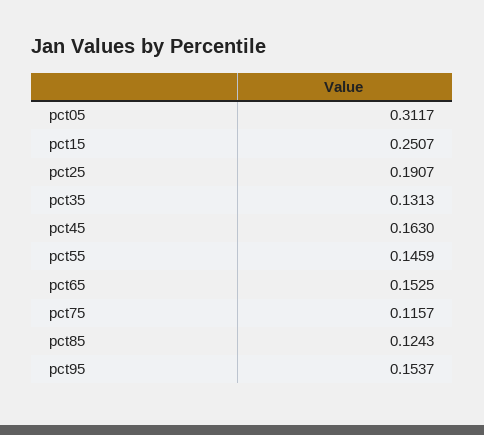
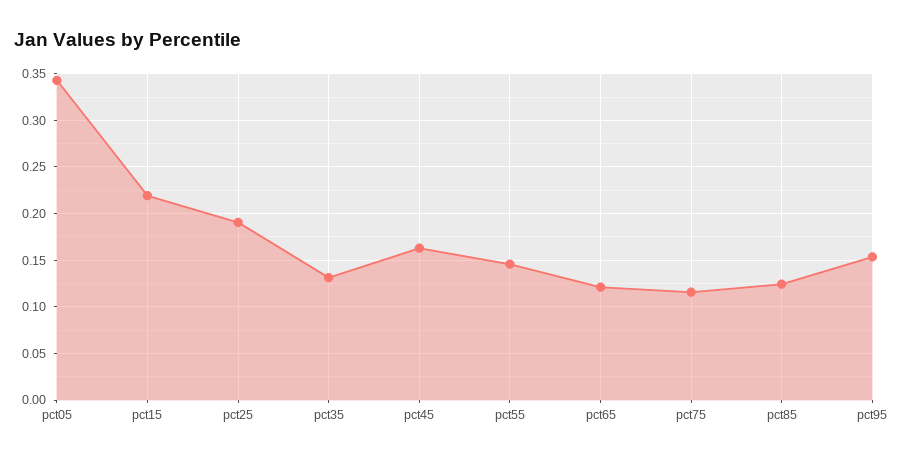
  {
-   "pct05": 0.3117,
+   "pct05": 0.34,
-   "pct15": 0.2507,
+   "pct15": 0.22,
    "pct25": 0.1907,
    "pct35": 0.1313,
    "pct45": 0.163,
    "pct55": 0.1459,
-   "pct65": 0.1525,
+   "pct65": 0.12,
    "pct75": 0.1157,
    "pct85": 0.1243,
    "pct95": 0.1537
  }

